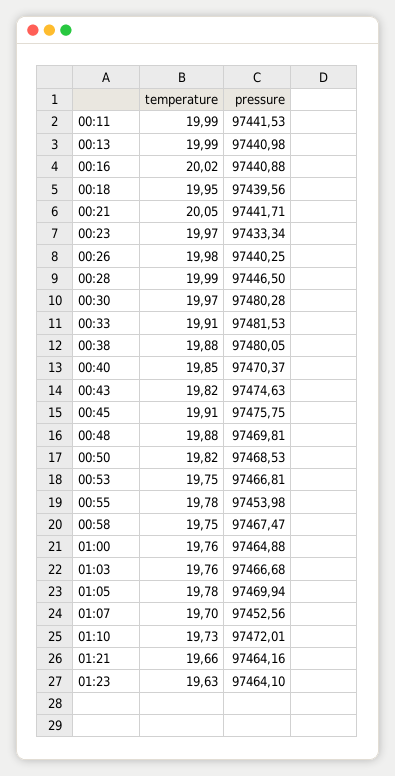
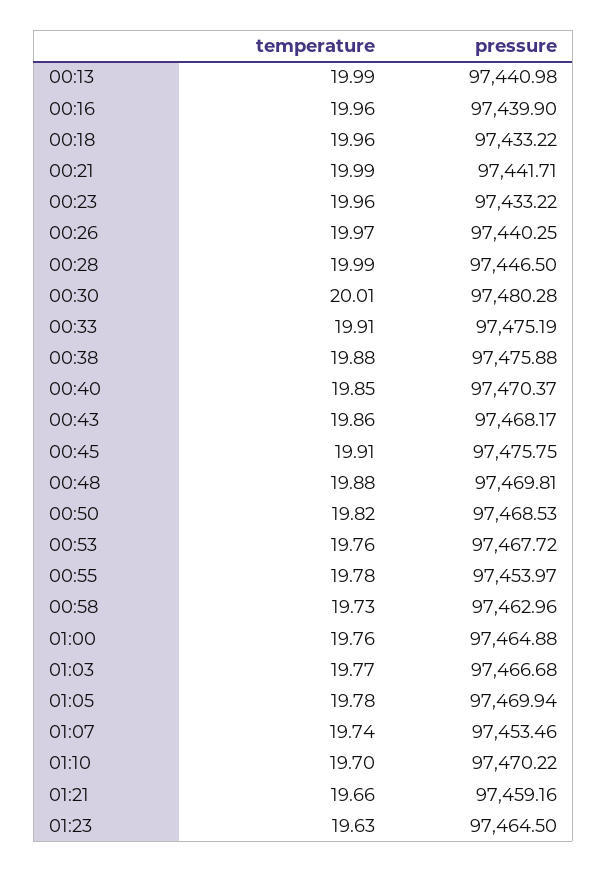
  {
    "temperature": {
-     "00:11": 19.99,
      "00:13": 19.99,
-     "00:16": 20.02,
+     "00:16": 19.96,
-     "00:18": 19.95,
+     "00:18": 19.96,
-     "00:21": 20.05,
+     "00:21": 19.99,
-     "00:23": 19.97,
+     "00:23": 19.96,
-     "00:26": 19.98,
+     "00:26": 19.97,
      "00:28": 19.99,
-     "00:30": 19.97,
+     "00:30": 20.01,
      "00:33": 19.91,
      "00:38": 19.88,
      "00:40": 19.85,
-     "00:43": 19.82,
+     "00:43": 19.86,
      "00:45": 19.91,
      "00:48": 19.88,
      "00:50": 19.82,
-     "00:53": 19.75,
+     "00:53": 19.76,
      "00:55": 19.78,
-     "00:58": 19.75,
+     "00:58": 19.73,
      "01:00": 19.76,
-     "01:03": 19.76,
+     "01:03": 19.77,
      "01:05": 19.78,
-     "01:07": 19.7,
+     "01:07": 19.74,
-     "01:10": 19.73,
+     "01:10": 19.7,
      "01:21": 19.66,
      "01:23": 19.63
    },
    "pressure": {
-     "00:11": 97441.53,
      "00:13": 97440.98,
-     "00:16": 97440.88,
+     "00:16": 97439.9,
-     "00:18": 97439.56,
+     "00:18": 97433.22,
      "00:21": 97441.71,
-     "00:23": 97433.34,
+     "00:23": 97433.22,
      "00:26": 97440.25,
      "00:28": 97446.5,
      "00:30": 97480.28,
-     "00:33": 97481.53,
+     "00:33": 97475.19,
-     "00:38": 97480.05,
+     "00:38": 97475.88,
      "00:40": 97470.37,
-     "00:43": 97474.63,
+     "00:43": 97468.17,
      "00:45": 97475.75,
      "00:48": 97469.81,
      "00:50": 97468.53,
-     "00:53": 97466.81,
+     "00:53": 97467.72,
-     "00:55": 97453.98,
+     "00:55": 97453.97,
-     "00:58": 97467.47,
+     "00:58": 97462.96,
      "01:00": 97464.88,
      "01:03": 97466.68,
      "01:05": 97469.94,
-     "01:07": 97452.56,
+     "01:07": 97453.46,
-     "01:10": 97472.01,
+     "01:10": 97470.22,
-     "01:21": 97464.16,
+     "01:21": 97459.16,
-     "01:23": 97464.1
+     "01:23": 97464.5
    }
  }

